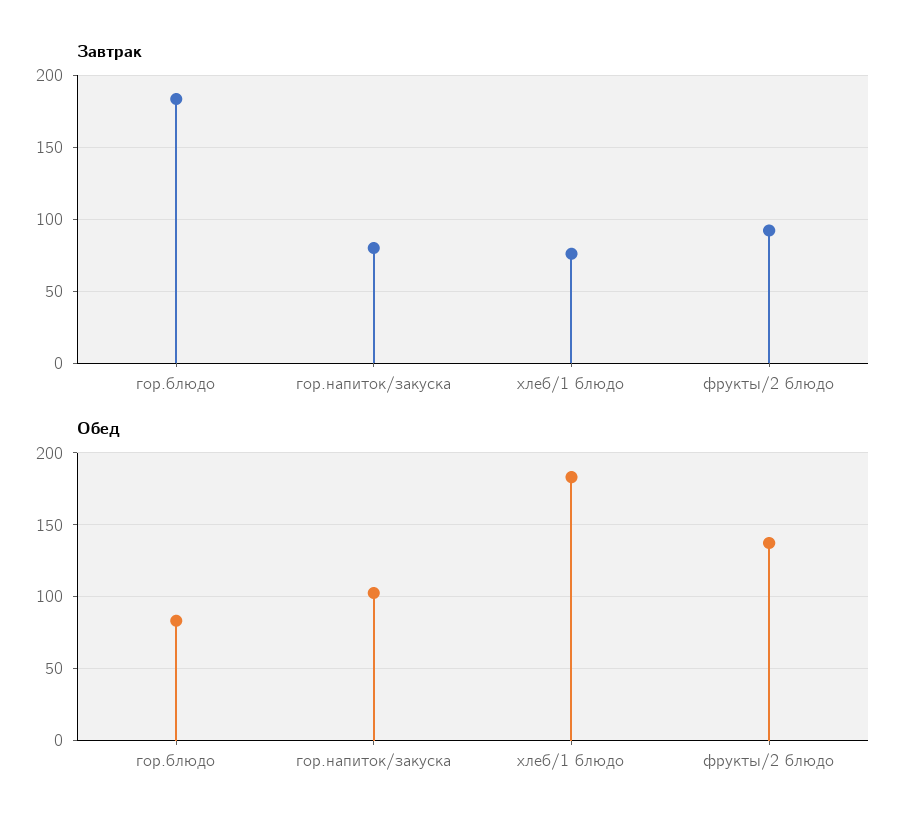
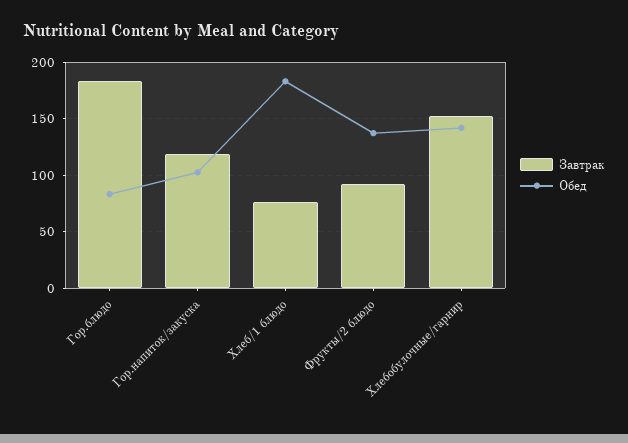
  {
    "Завтрак": {
      "гор.блюдо": 185,
-     "гор.напиток/закуска": 80,
+     "гор.напиток/закуска": 120,
      "хлеб/1 блюдо": 75,
-     "фрукты/2 блюдо": 90
+     "фрукты/2 блюдо": 90,
+     "Хлебобулочные/гарнир": 150
    },
    "Обед": {
      "гор.блюдо": 85,
      "гор.напиток/закуска": 105,
      "хлеб/1 блюдо": 185,
-     "фрукты/2 блюдо": 135
+     "фрукты/2 блюдо": 135,
+     "Хлебобулочные/гарнир": 140
    }
  }

